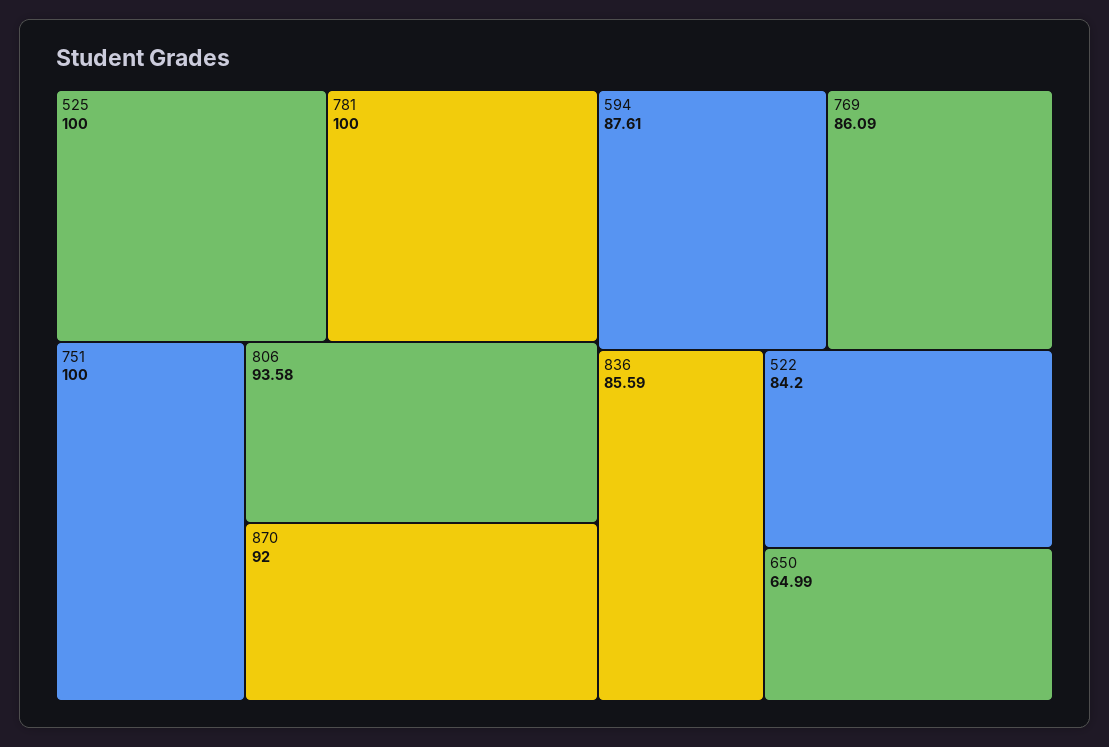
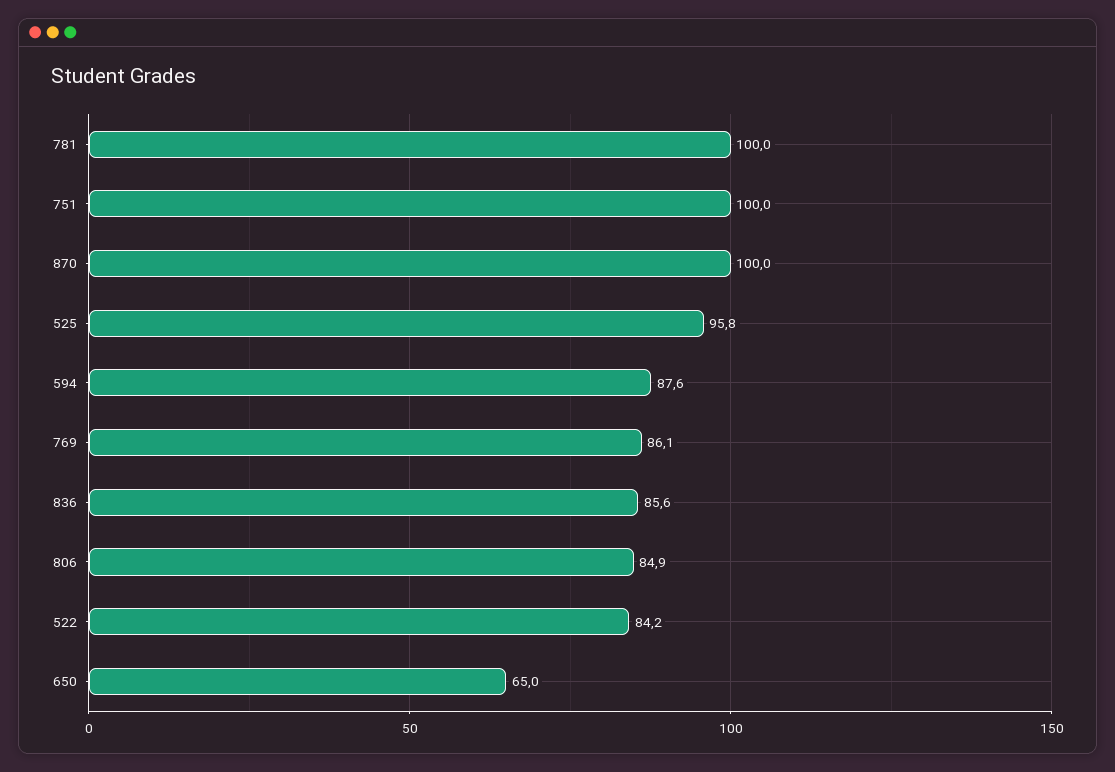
  {
-   "525": 100,
+   "525": 95.8,
    "781": 100,
    "751": 100,
-   "806": 93.58,
+   "806": 84.9,
-   "870": 92,
+   "870": 100,
    "594": 87.61,
    "769": 86.09,
    "836": 85.59,
    "522": 84.2,
    "650": 64.99
  }

